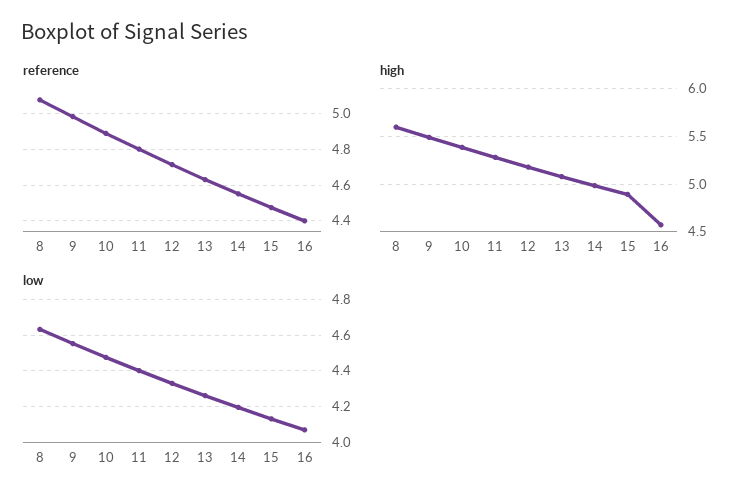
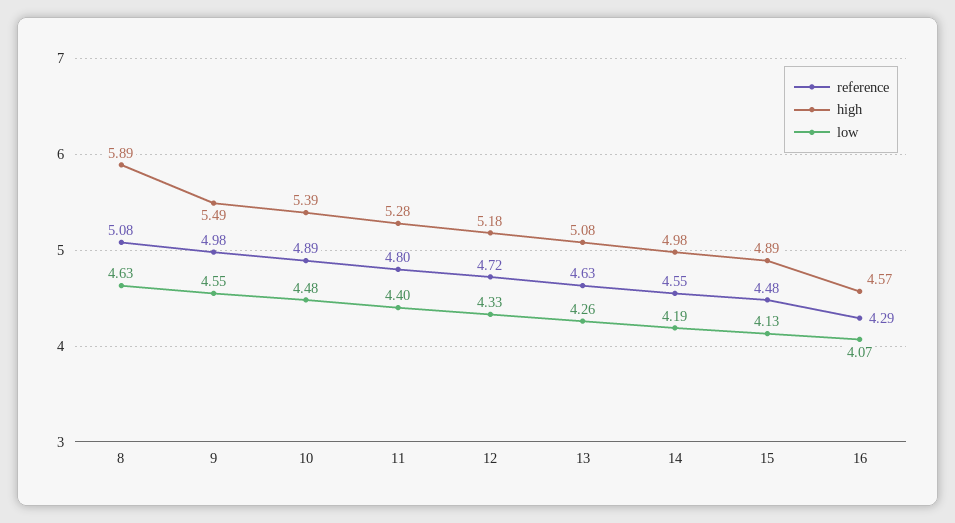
  {
    "reference": {
      "8": 5.08,
      "9": 4.98,
      "10": 4.89,
      "11": 4.8,
      "12": 4.72,
      "13": 4.63,
      "14": 4.55,
      "15": 4.48,
-     "16": 4.4
+     "16": 4.29
    },
    "high": {
-     "8": 5.6,
+     "8": 5.89,
      "9": 5.49,
      "10": 5.39,
      "11": 5.28,
      "12": 5.18,
      "13": 5.08,
      "14": 4.98,
      "15": 4.89,
      "16": 4.57
    },
    "low": {
      "8": 4.63,
      "9": 4.55,
      "10": 4.48,
      "11": 4.4,
      "12": 4.33,
      "13": 4.26,
      "14": 4.19,
      "15": 4.13,
      "16": 4.07
    }
  }

